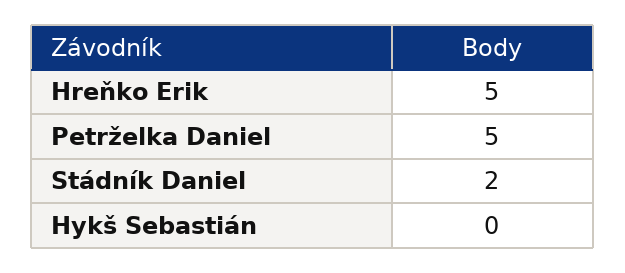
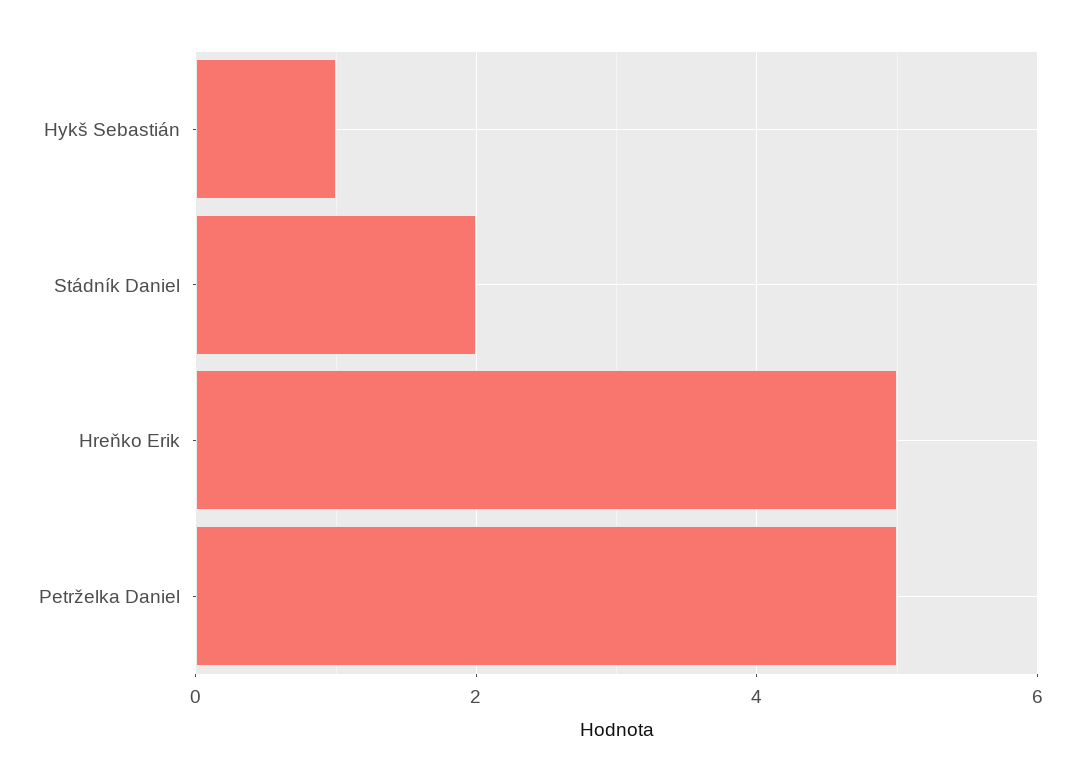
  {
    "Hreňko Erik": 5,
    "Petrželka Daniel": 5,
    "Stádník Daniel": 2,
-   "Hykš Sebastián": 0
+   "Hykš Sebastián": 1
  }

